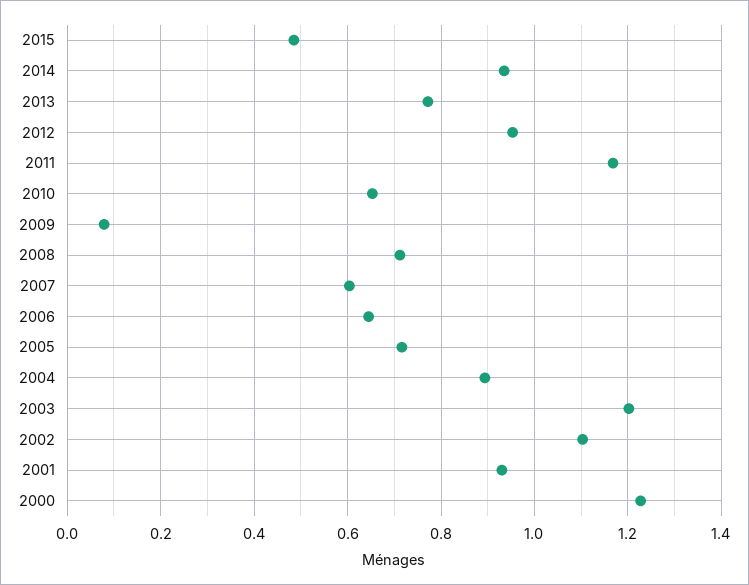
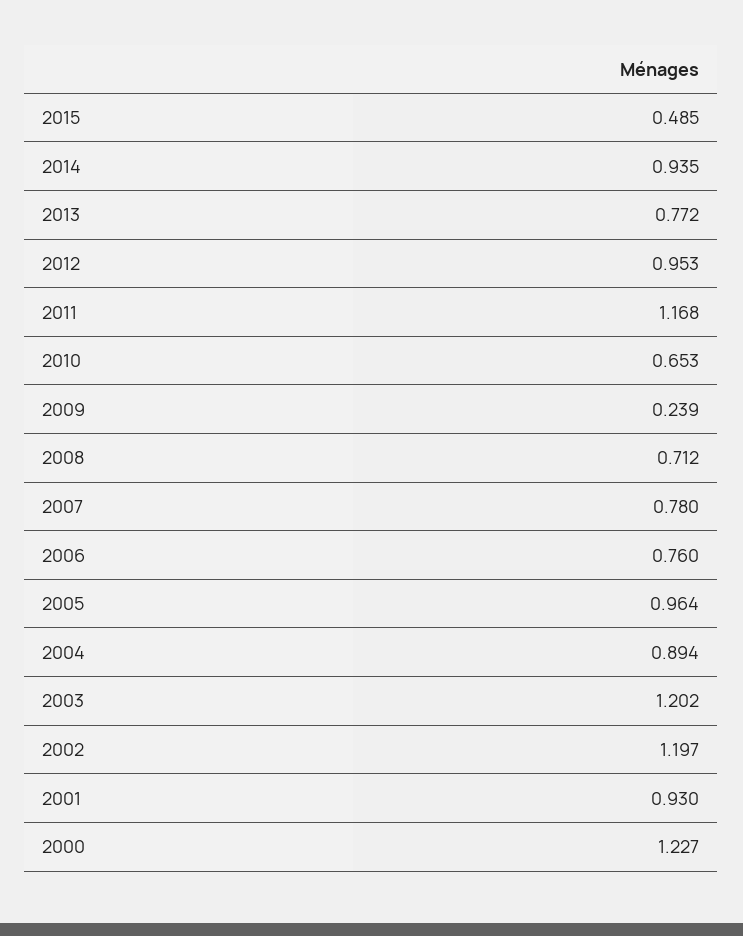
  {
    "2015": 0.485,
    "2014": 0.935,
    "2013": 0.772,
    "2012": 0.953,
    "2011": 1.168,
    "2010": 0.653,
-   "2009": 0.08,
+   "2009": 0.239,
    "2008": 0.712,
-   "2007": 0.6,
+   "2007": 0.78,
-   "2006": 0.64,
+   "2006": 0.76,
-   "2005": 0.72,
+   "2005": 0.964,
    "2004": 0.894,
    "2003": 1.202,
-   "2002": 1.1,
+   "2002": 1.197,
    "2001": 0.93,
    "2000": 1.227
  }

